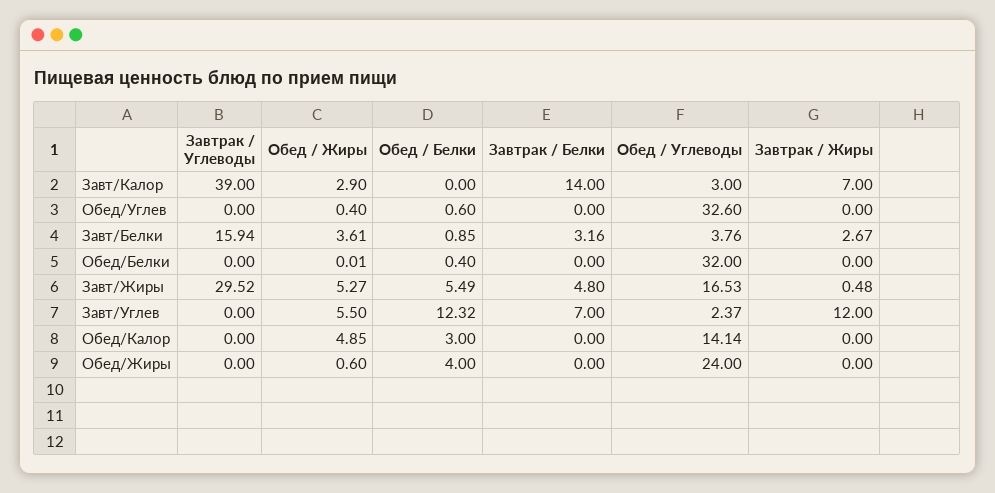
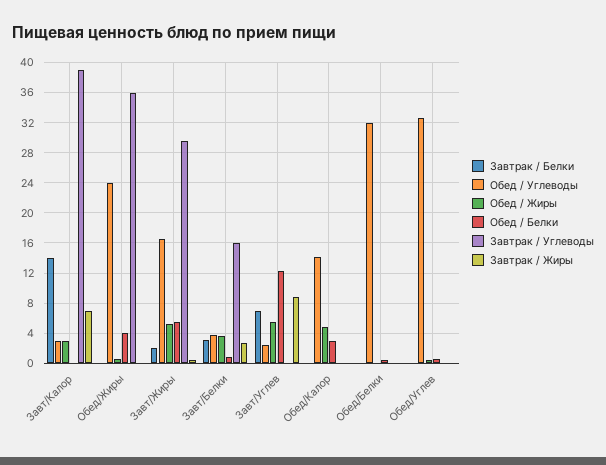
  {
    "Завтрак / Углеводы": {
      "Завт/Калор": 39,
      "Обед/Углев": 0,
      "Завт/Белки": 15.94,
      "Обед/Белки": 0,
      "Завт/Жиры": 29.52,
      "Завт/Углев": 0,
      "Обед/Калор": 0,
-     "Обед/Жиры": 0
+     "Обед/Жиры": 36
    },
    "Обед / Жиры": {
      "Завт/Калор": 2.9,
      "Обед/Углев": 0.4,
      "Завт/Белки": 3.61,
      "Обед/Белки": 0.01,
      "Завт/Жиры": 5.27,
      "Завт/Углев": 5.5,
      "Обед/Калор": 4.85,
      "Обед/Жиры": 0.6
    },
    "Обед / Белки": {
      "Завт/Калор": 0,
      "Обед/Углев": 0.6,
      "Завт/Белки": 0.85,
      "Обед/Белки": 0.4,
      "Завт/Жиры": 5.49,
      "Завт/Углев": 12.32,
      "Обед/Калор": 3,
      "Обед/Жиры": 4
    },
    "Завтрак / Белки": {
      "Завт/Калор": 14,
      "Обед/Углев": 0,
      "Завт/Белки": 3.16,
      "Обед/Белки": 0,
-     "Завт/Жиры": 4.8,
+     "Завт/Жиры": 2,
      "Завт/Углев": 7,
      "Обед/Калор": 0,
      "Обед/Жиры": 0
    },
    "Обед / Углеводы": {
      "Завт/Калор": 3,
      "Обед/Углев": 32.6,
      "Завт/Белки": 3.76,
      "Обед/Белки": 32,
      "Завт/Жиры": 16.53,
      "Завт/Углев": 2.37,
      "Обед/Калор": 14.14,
      "Обед/Жиры": 24
    },
    "Завтрак / Жиры": {
      "Завт/Калор": 7,
      "Обед/Углев": 0,
      "Завт/Белки": 2.67,
      "Обед/Белки": 0,
      "Завт/Жиры": 0.48,
-     "Завт/Углев": 12,
+     "Завт/Углев": 9,
      "Обед/Калор": 0,
      "Обед/Жиры": 0
    }
  }

